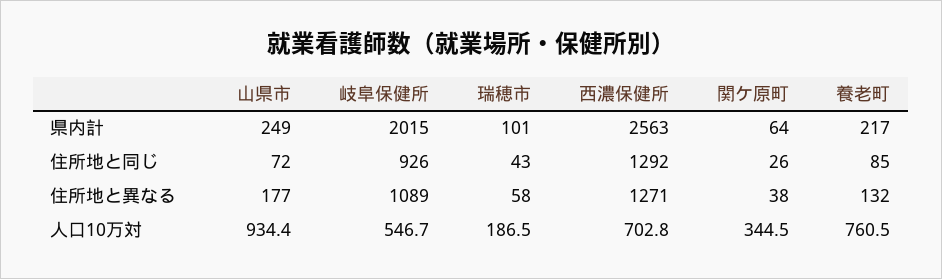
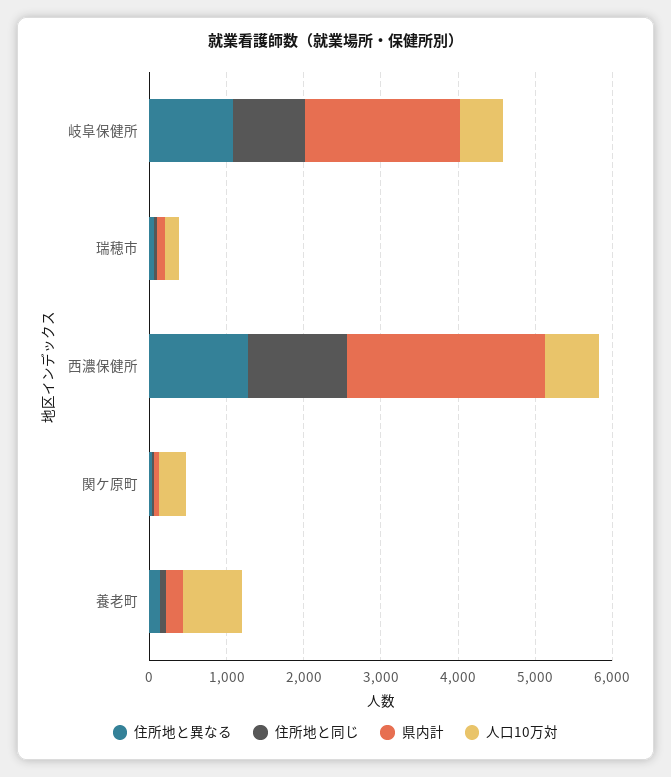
  {
    "県内計": {
-     "山県市": 249,
      "岐阜保健所": 2015,
      "瑞穂市": 101,
      "西濃保健所": 2563,
      "関ケ原町": 64,
      "養老町": 217
    },
    "住所地と同じ": {
-     "山県市": 72,
      "岐阜保健所": 926,
      "瑞穂市": 43,
      "西濃保健所": 1292,
      "関ケ原町": 26,
      "養老町": 85
    },
    "住所地と異なる": {
-     "山県市": 177,
      "岐阜保健所": 1089,
      "瑞穂市": 58,
      "西濃保健所": 1271,
      "関ケ原町": 38,
      "養老町": 132
    },
    "人口10万対": {
-     "山県市": 934.4,
      "岐阜保健所": 546.7,
      "瑞穂市": 186.5,
      "西濃保健所": 702.8,
      "関ケ原町": 344.5,
      "養老町": 760.5
    }
  }

